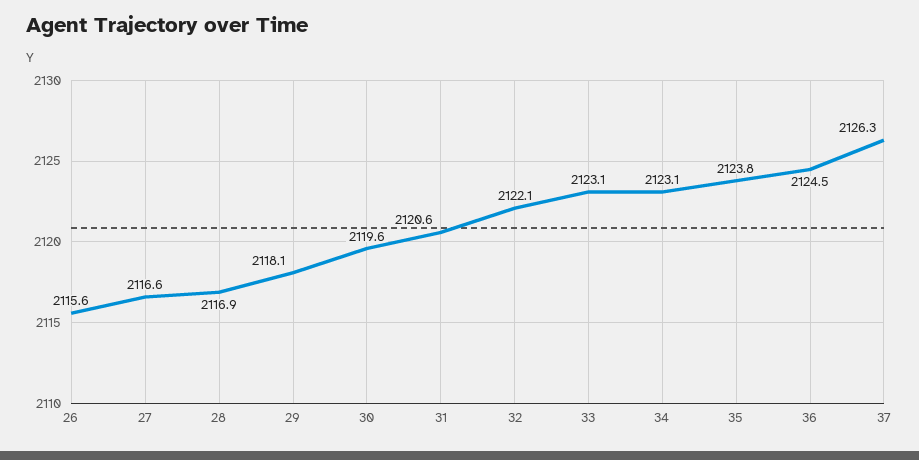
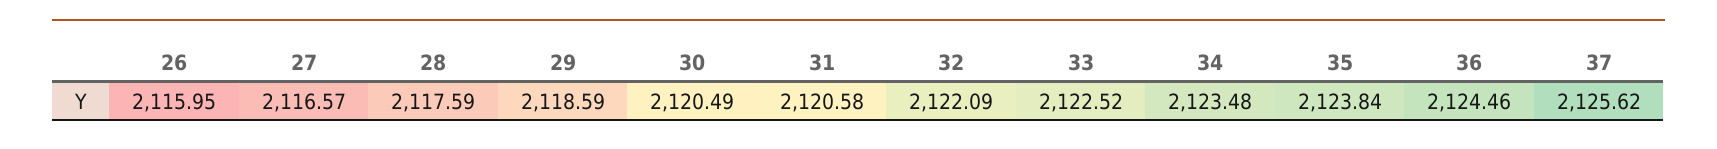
  {
-   "26": 2115.6,
+   "26": 2115.95,
    "27": 2116.57,
-   "28": 2116.9,
+   "28": 2117.59,
-   "29": 2118.1,
+   "29": 2118.59,
-   "30": 2119.6,
+   "30": 2120.49,
    "31": 2120.58,
    "32": 2122.09,
-   "33": 2123.1,
+   "33": 2122.52,
-   "34": 2123.1,
+   "34": 2123.48,
    "35": 2123.84,
    "36": 2124.46,
-   "37": 2126.3
+   "37": 2125.62
  }

